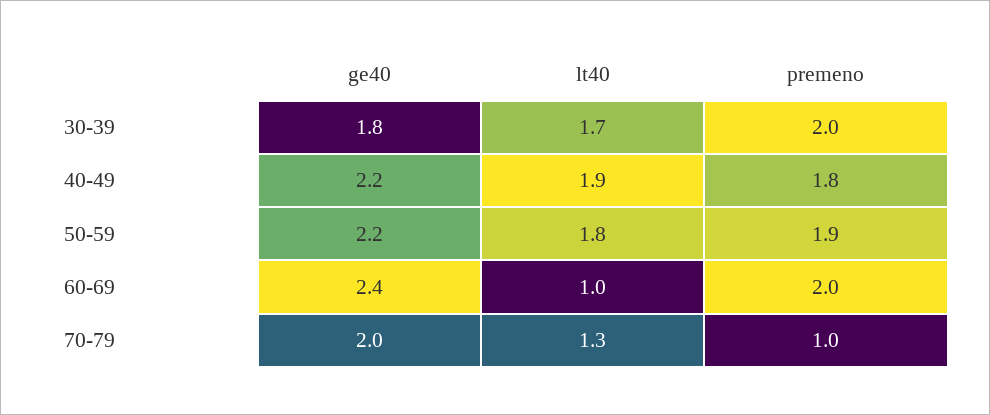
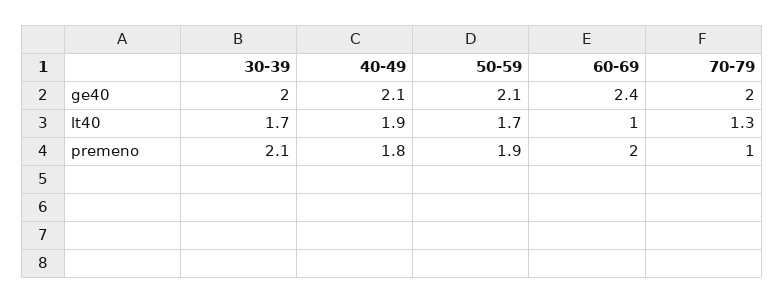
  {
    "ge40": {
-     "30-39": 1.8,
+     "30-39": 2,
-     "40-49": 2.2,
+     "40-49": 2.1,
-     "50-59": 2.2,
+     "50-59": 2.1,
      "60-69": 2.4,
      "70-79": 2
    },
    "lt40": {
      "30-39": 1.7,
      "40-49": 1.9,
-     "50-59": 1.8,
+     "50-59": 1.7,
      "60-69": 1,
      "70-79": 1.3
    },
    "premeno": {
-     "30-39": 2,
+     "30-39": 2.1,
      "40-49": 1.8,
      "50-59": 1.9,
      "60-69": 2,
      "70-79": 1
    }
  }

